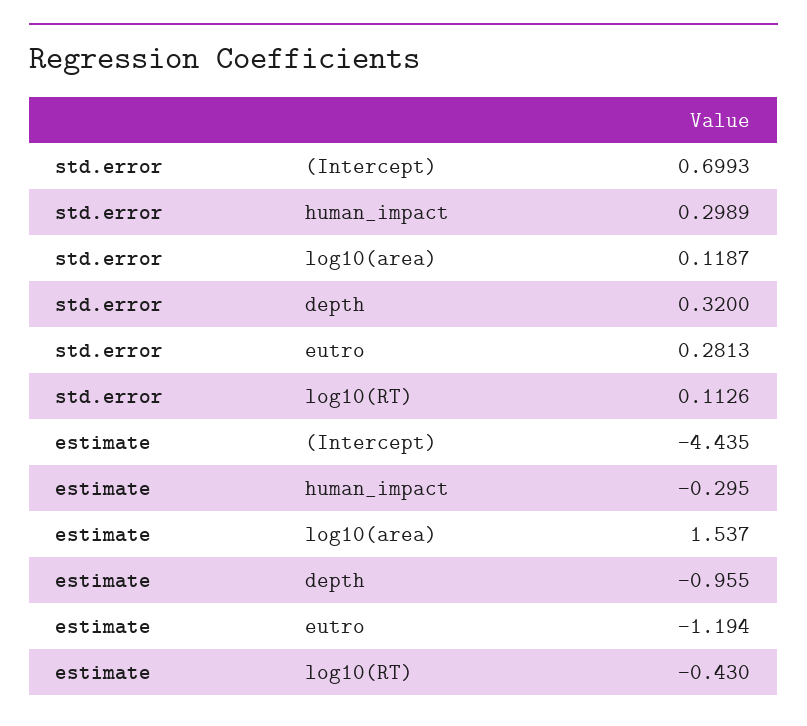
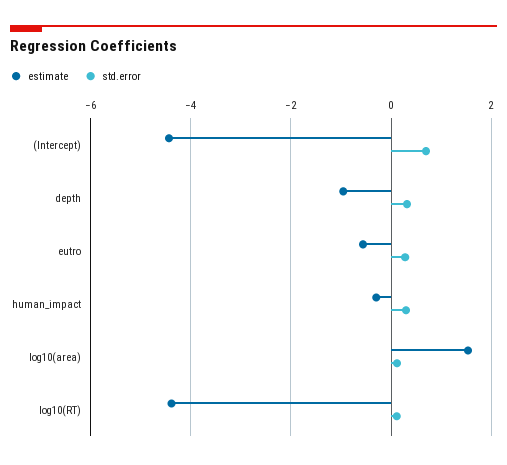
  {
    "std.error": {
      "(Intercept)": 0.6993,
      "human_impact": 0.2989,
      "log10(area)": 0.1187,
      "depth": 0.32,
      "eutro": 0.2813,
      "log10(RT)": 0.1126
    },
    "estimate": {
      "(Intercept)": -4.435,
      "human_impact": -0.295,
      "log10(area)": 1.537,
      "depth": -0.955,
-     "eutro": -1.194,
+     "eutro": -0.6,
-     "log10(RT)": -0.43
+     "log10(RT)": -4.4
    }
  }

